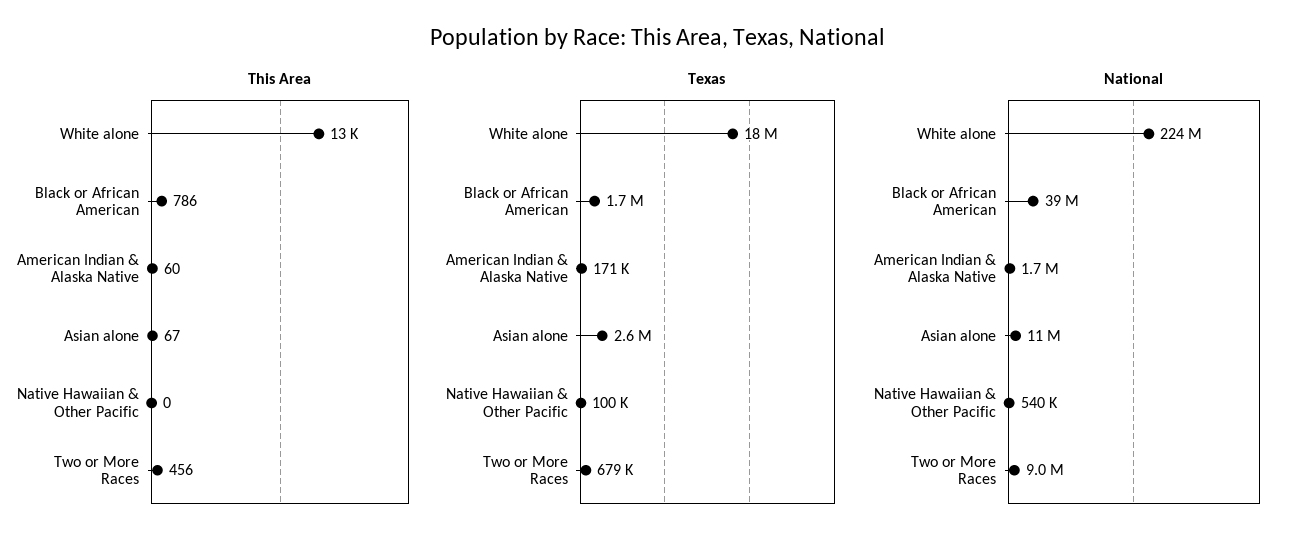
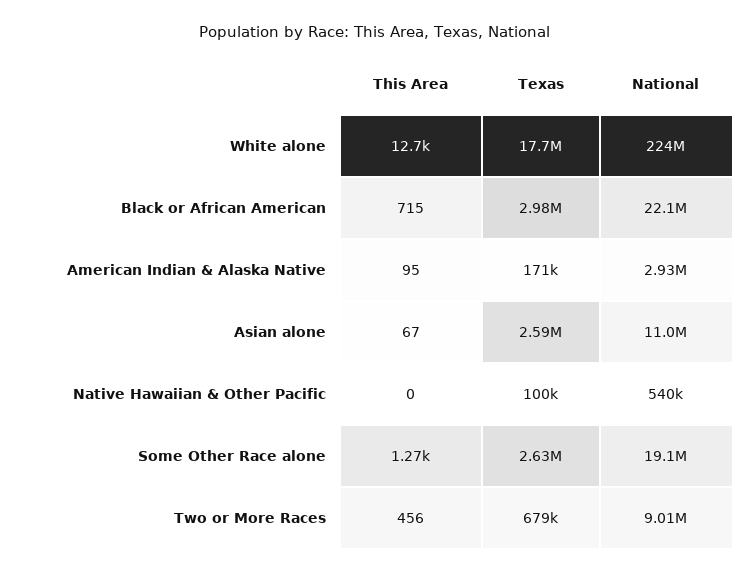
  {
    "This Area": {
      "White alone": 12700,
-     "Black or African American": 786,
+     "Black or African American": 715,
-     "American Indian & Alaska Native": 60,
+     "American Indian & Alaska Native": 95,
      "Asian alone": 67,
      "Native Hawaiian & Other Pacific": 0,
-     "Two or More Races": 456
+     "Two or More Races": 456,
+     "Some Other Race alone": 1270
    },
    "Texas": {
      "White alone": 17700000,
-     "Black or African American": 1700000,
+     "Black or African American": 2980000,
      "American Indian & Alaska Native": 171000,
      "Asian alone": 2590000,
      "Native Hawaiian & Other Pacific": 100000,
-     "Two or More Races": 679000
+     "Two or More Races": 679000,
+     "Some Other Race alone": 2630000
    },
    "National": {
      "White alone": 224000000,
-     "Black or African American": 39000000,
+     "Black or African American": 22100000,
-     "American Indian & Alaska Native": 1700000,
+     "American Indian & Alaska Native": 2930000,
      "Asian alone": 11000000,
      "Native Hawaiian & Other Pacific": 540000,
-     "Two or More Races": 9010000
+     "Two or More Races": 9010000,
+     "Some Other Race alone": 19100000
    }
  }

